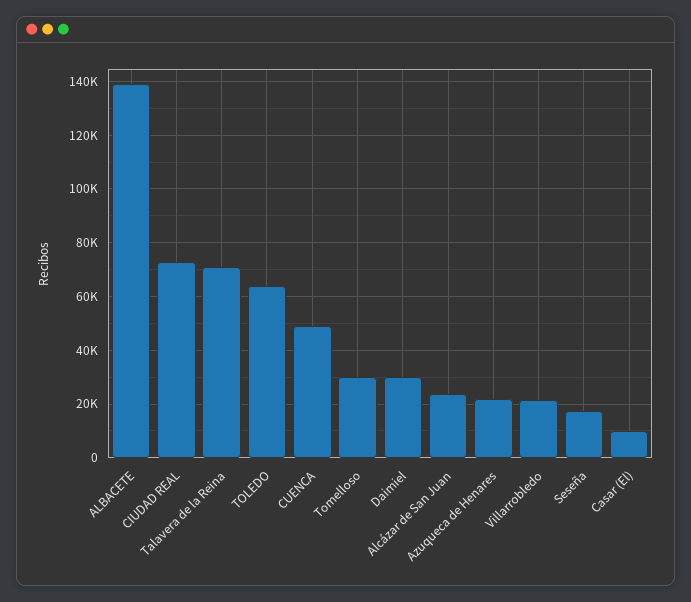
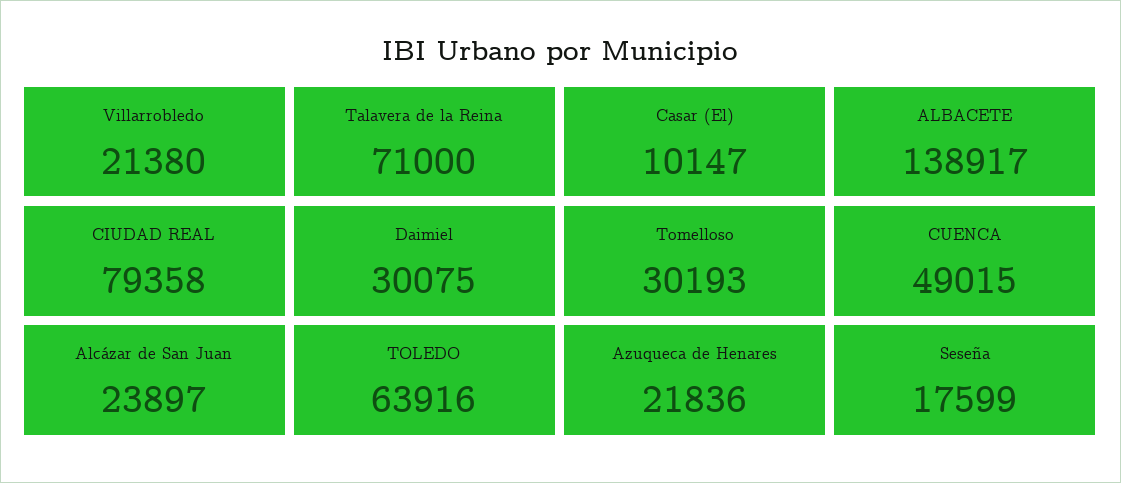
  {
    "ALBACETE": 138917,
-   "CIUDAD REAL": 72500,
+   "CIUDAD REAL": 79358,
    "Talavera de la Reina": 71000,
    "TOLEDO": 63916,
    "CUENCA": 49015,
    "Tomelloso": 30193,
    "Daimiel": 30075,
    "Alcázar de San Juan": 23897,
    "Azuqueca de Henares": 21836,
    "Villarrobledo": 21380,
    "Seseña": 17599,
    "Casar (El)": 10147
  }

